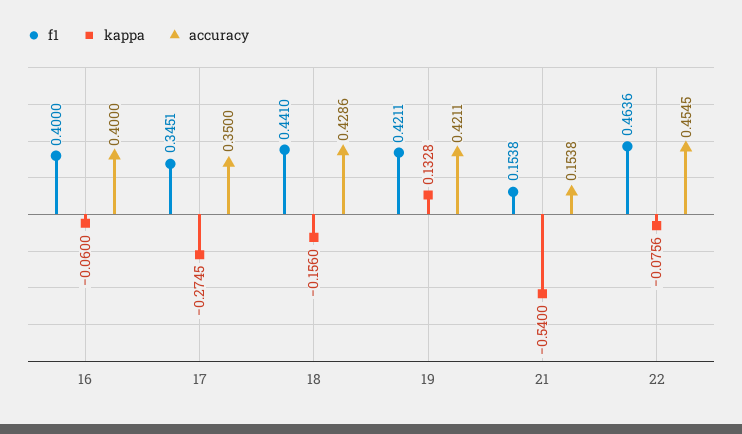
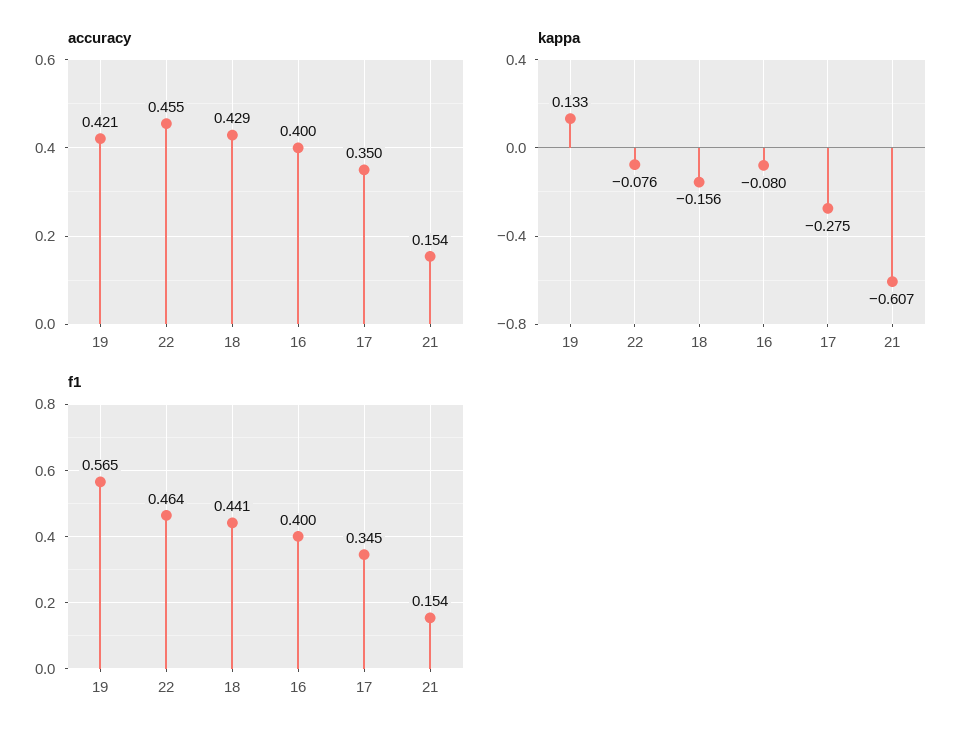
  {
    "f1": {
      "16": 0.4,
      "17": 0.3451,
      "18": 0.441,
-     "19": 0.4211,
+     "19": 0.565,
      "21": 0.1538,
      "22": 0.4636
    },
    "kappa": {
-     "16": -0.06,
+     "16": -0.08,
      "17": -0.2745,
      "18": -0.156,
      "19": 0.1328,
-     "21": -0.54,
+     "21": -0.607,
      "22": -0.0756
    },
    "accuracy": {
      "16": 0.4,
      "17": 0.35,
      "18": 0.4286,
      "19": 0.4211,
      "21": 0.1538,
      "22": 0.4545
    }
  }

